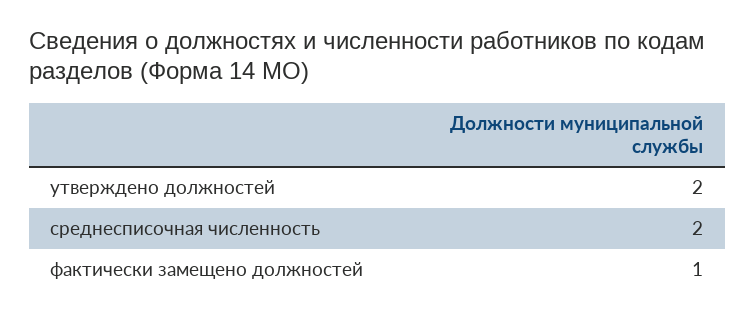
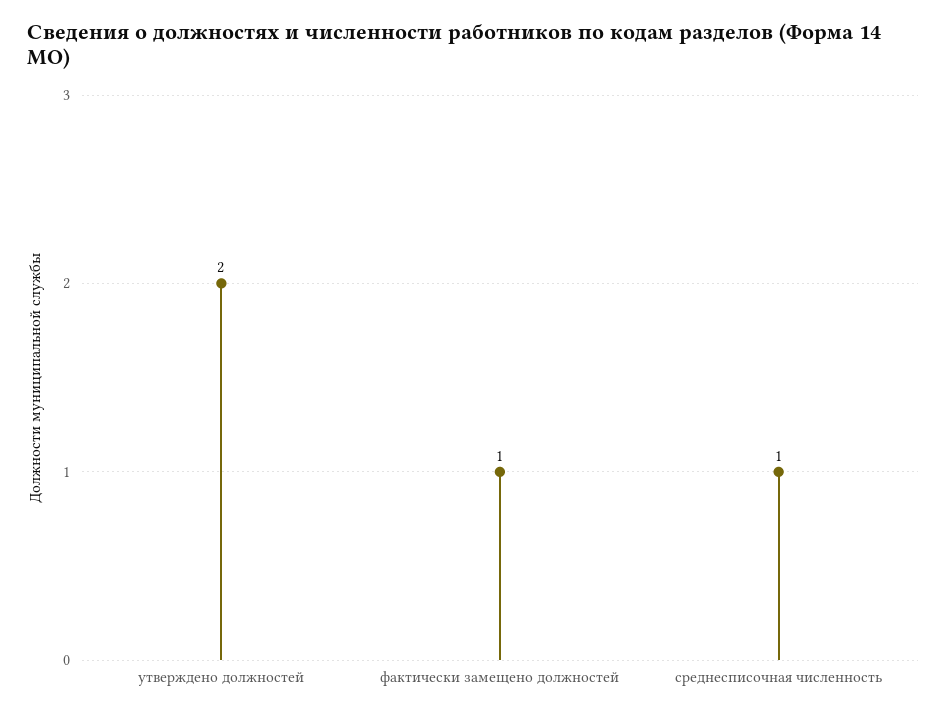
  {
    "утверждено должностей": 2,
-   "среднесписочная численность": 2,
+   "среднесписочная численность": 1,
    "фактически замещено должностей": 1
  }

